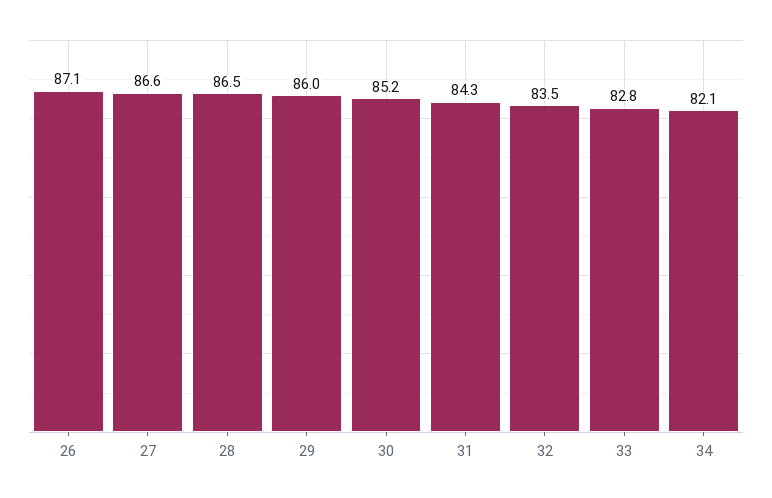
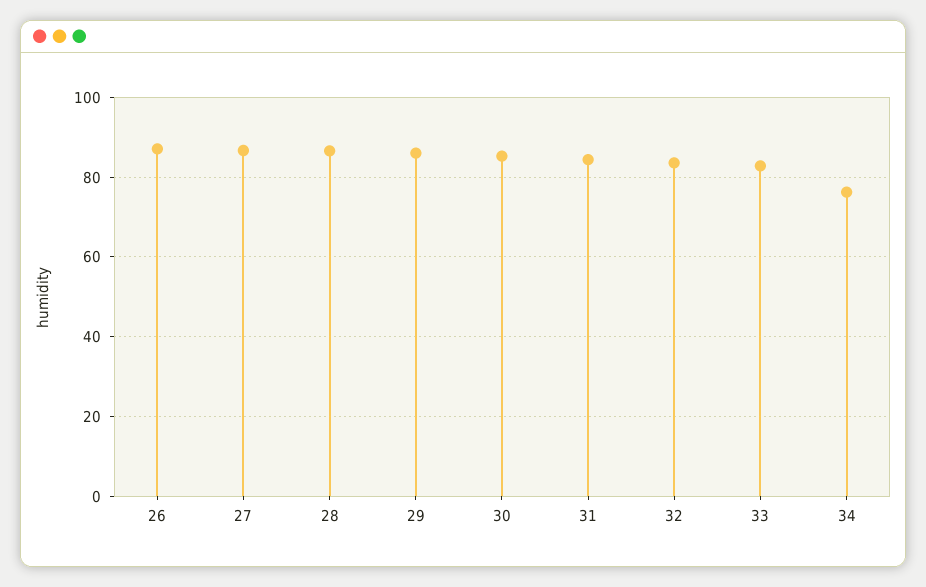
  {
    "26": 87.1,
    "27": 86.6,
    "28": 86.5,
    "29": 86,
    "30": 85.2,
    "31": 84.3,
    "32": 83.5,
    "33": 82.8,
-   "34": 82.1
+   "34": 76
  }

